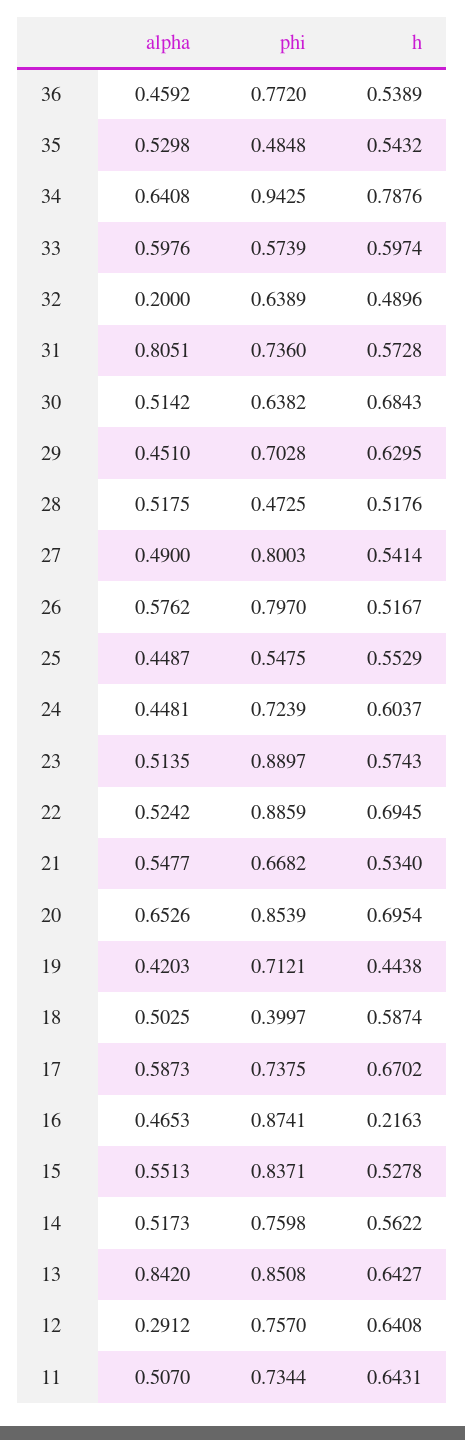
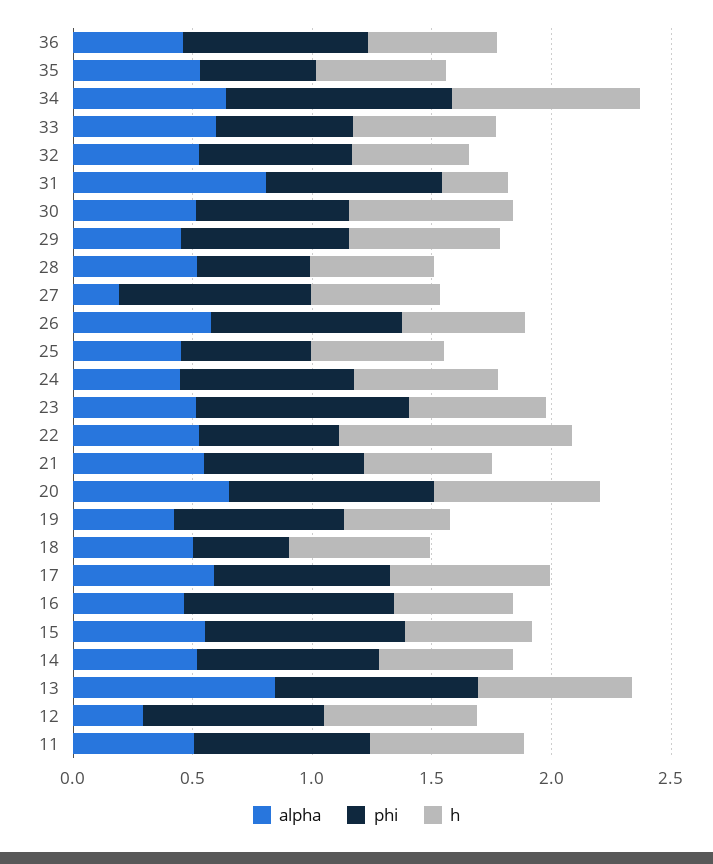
  {
    "alpha": {
      "36": 0.4592,
      "35": 0.5298,
      "34": 0.6408,
      "33": 0.5976,
-     "32": 0.2,
+     "32": 0.5,
      "31": 0.8051,
      "30": 0.5142,
      "29": 0.451,
      "28": 0.5175,
-     "27": 0.49,
+     "27": 0.2,
      "26": 0.5762,
      "25": 0.4487,
      "24": 0.4481,
      "23": 0.5135,
      "22": 0.5242,
      "21": 0.5477,
      "20": 0.6526,
      "19": 0.4203,
      "18": 0.5025,
      "17": 0.5873,
      "16": 0.4653,
      "15": 0.5513,
      "14": 0.5173,
      "13": 0.842,
      "12": 0.2912,
      "11": 0.507
    },
    "phi": {
      "36": 0.772,
      "35": 0.4848,
      "34": 0.9425,
      "33": 0.5739,
      "32": 0.6389,
      "31": 0.736,
      "30": 0.6382,
      "29": 0.7028,
      "28": 0.4725,
      "27": 0.8003,
      "26": 0.797,
      "25": 0.5475,
      "24": 0.7239,
      "23": 0.8897,
-     "22": 0.8859,
+     "22": 0.6,
      "21": 0.6682,
      "20": 0.8539,
      "19": 0.7121,
      "18": 0.3997,
      "17": 0.7375,
      "16": 0.8741,
      "15": 0.8371,
      "14": 0.7598,
      "13": 0.8508,
      "12": 0.757,
      "11": 0.7344
    },
    "h": {
      "36": 0.5389,
      "35": 0.5432,
      "34": 0.7876,
      "33": 0.5974,
      "32": 0.4896,
-     "31": 0.5728,
+     "31": 0.3,
      "30": 0.6843,
      "29": 0.6295,
      "28": 0.5176,
      "27": 0.5414,
      "26": 0.5167,
      "25": 0.5529,
      "24": 0.6037,
      "23": 0.5743,
-     "22": 0.6945,
+     "22": 1,
      "21": 0.534,
      "20": 0.6954,
      "19": 0.4438,
      "18": 0.5874,
      "17": 0.6702,
-     "16": 0.2163,
+     "16": 0.5,
      "15": 0.5278,
      "14": 0.5622,
      "13": 0.6427,
      "12": 0.6408,
      "11": 0.6431
    }
  }

